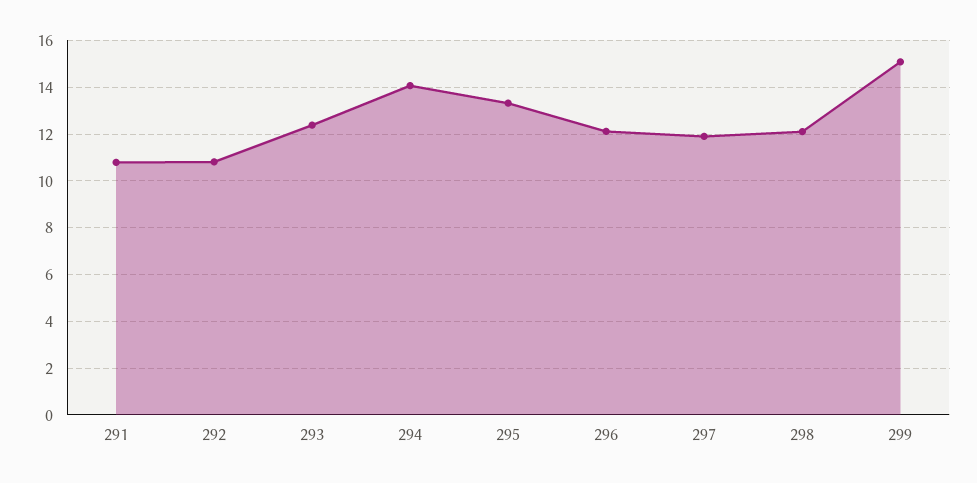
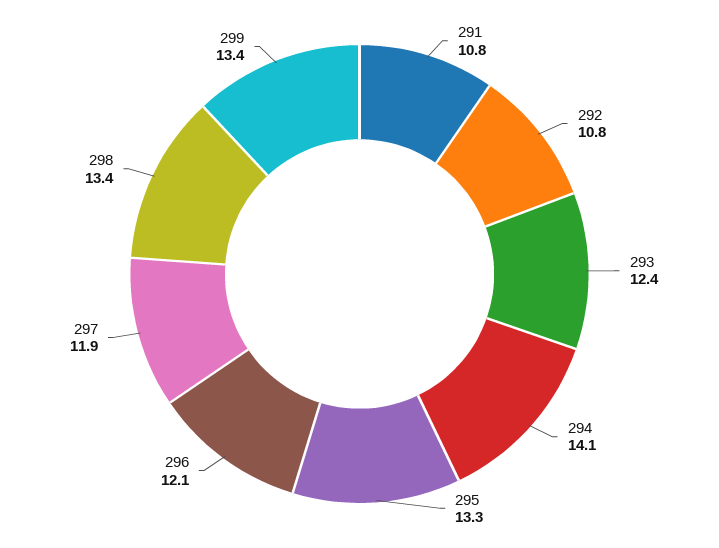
  {
    "291": 10.8,
    "292": 10.8,
    "293": 12.4,
    "294": 14.1,
    "295": 13.3,
    "296": 12.1,
    "297": 11.9,
-   "298": 12,
+   "298": 13.4,
-   "299": 15
+   "299": 13.4
  }

